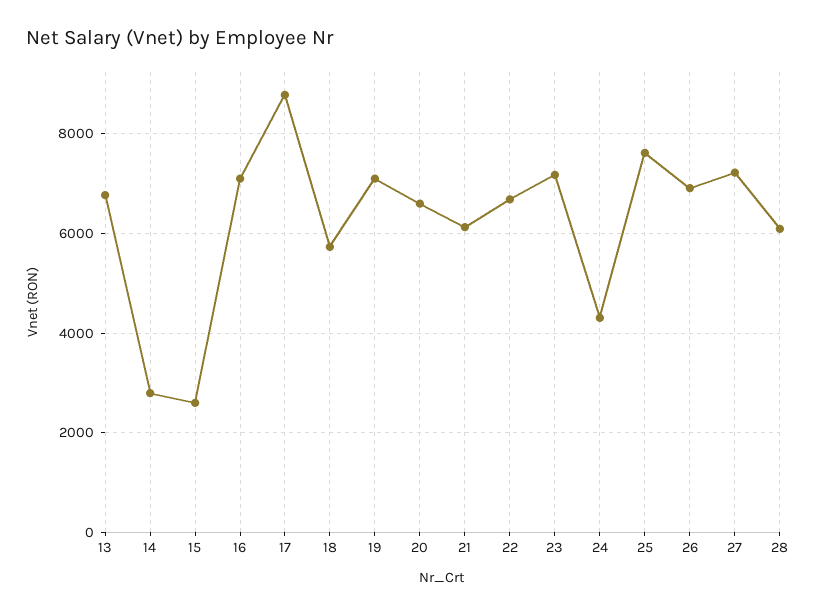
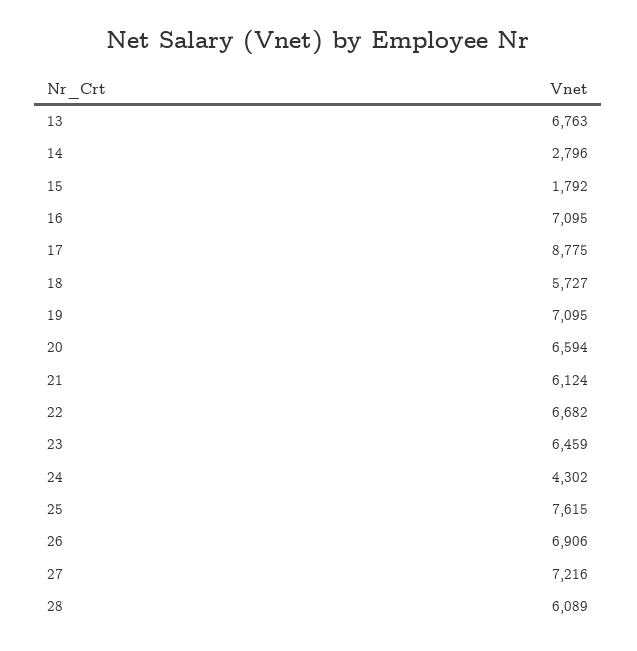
  {
    "13": 6763,
    "14": 2796,
-   "15": 2600,
+   "15": 1792,
    "16": 7095,
    "17": 8775,
    "18": 5727,
    "19": 7095,
    "20": 6594,
    "21": 6124,
    "22": 6682,
-   "23": 7200,
+   "23": 6459,
    "24": 4302,
    "25": 7615,
    "26": 6906,
    "27": 7216,
    "28": 6089
  }

